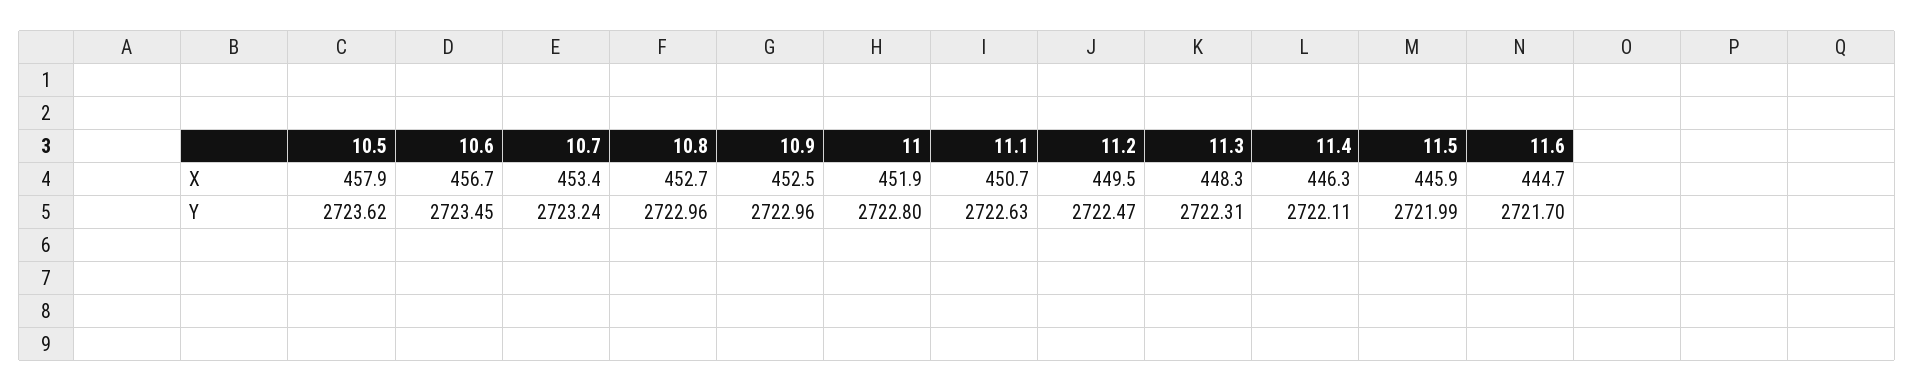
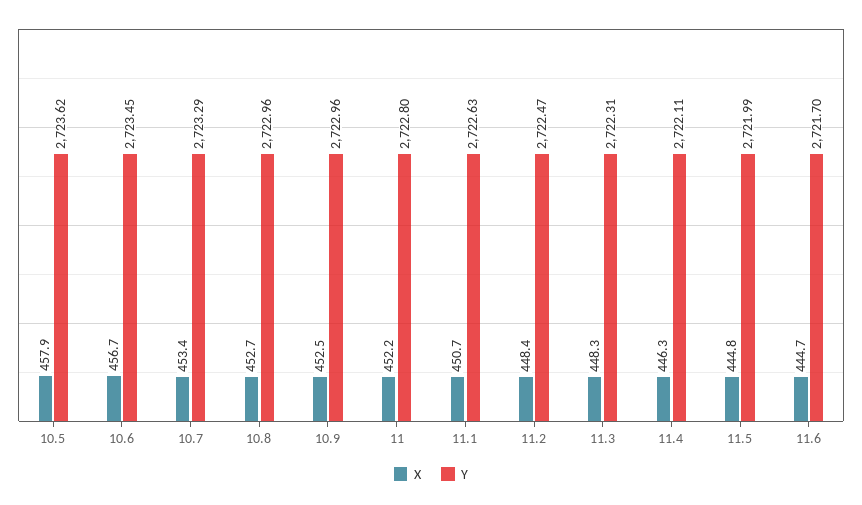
  {
    "X": {
      "10.5": 457.9,
      "10.6": 456.7,
      "10.7": 453.4,
      "10.8": 452.7,
      "10.9": 452.5,
-     "11": 451.9,
+     "11": 452.2,
      "11.1": 450.7,
-     "11.2": 449.5,
+     "11.2": 448.4,
      "11.3": 448.3,
      "11.4": 446.3,
-     "11.5": 445.9,
+     "11.5": 444.8,
      "11.6": 444.7
    },
    "Y": {
      "10.5": 2723.62,
      "10.6": 2723.45,
-     "10.7": 2723.24,
+     "10.7": 2723.29,
      "10.8": 2722.96,
      "10.9": 2722.96,
      "11": 2722.8,
      "11.1": 2722.63,
      "11.2": 2722.47,
      "11.3": 2722.31,
      "11.4": 2722.11,
      "11.5": 2721.99,
      "11.6": 2721.7
    }
  }

